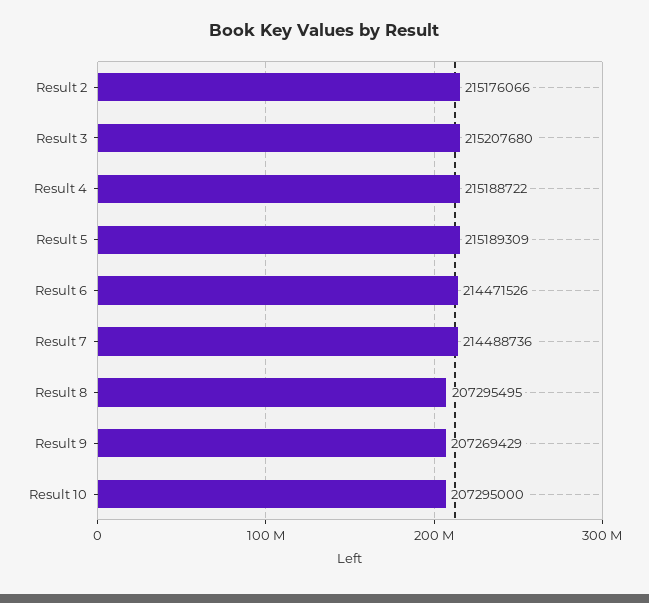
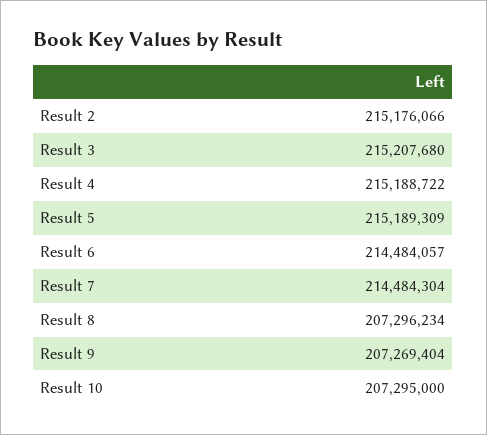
  {
    "Result 2": 215176066,
    "Result 3": 215207680,
    "Result 4": 215188722,
    "Result 5": 215189309,
-   "Result 6": 214471526,
+   "Result 6": 214484057,
-   "Result 7": 214488736,
+   "Result 7": 214484304,
-   "Result 8": 207295495,
+   "Result 8": 207296234,
-   "Result 9": 207269429,
+   "Result 9": 207269404,
    "Result 10": 207295000
  }

